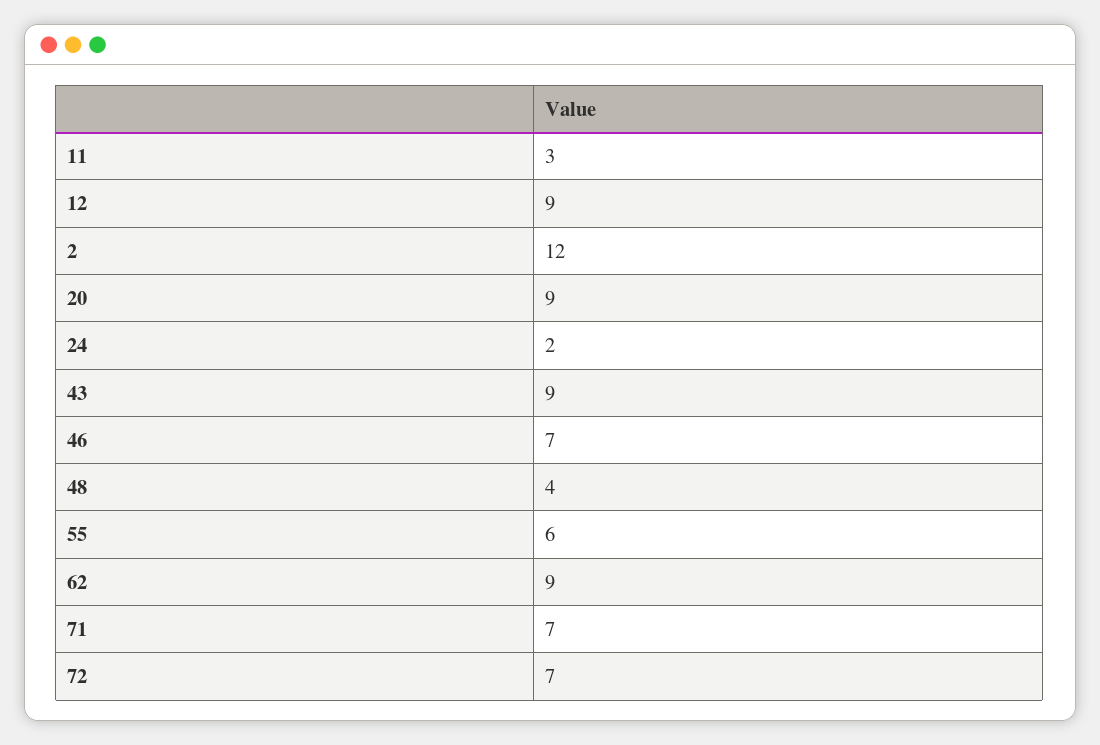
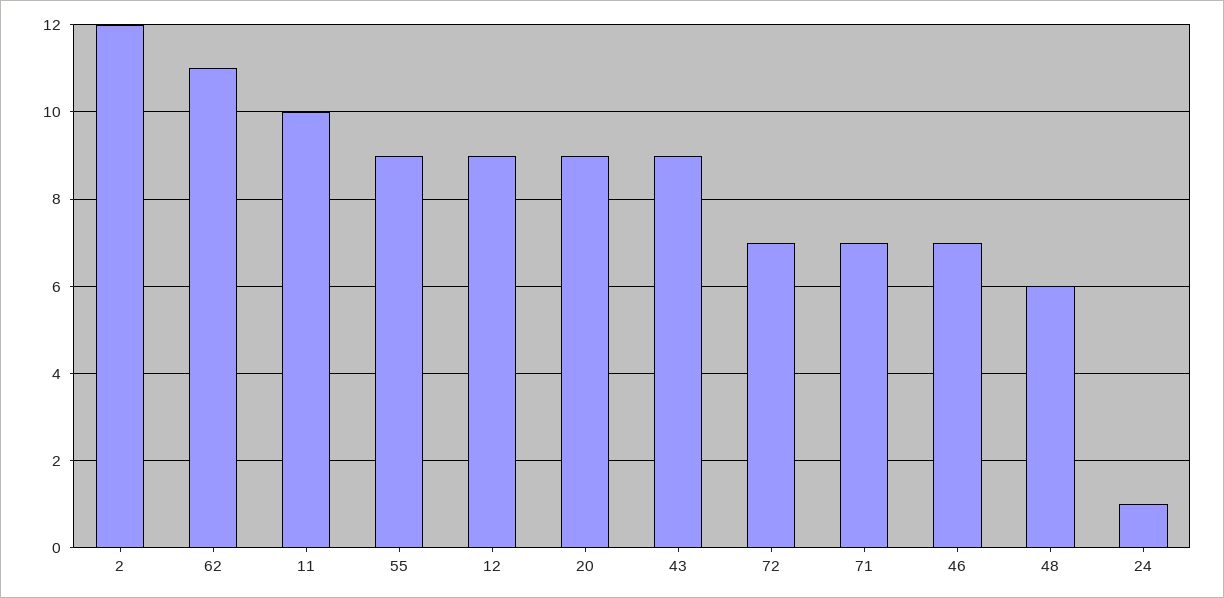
  {
-   "11": 3,
+   "11": 10,
    "12": 9,
    "2": 12,
    "20": 9,
-   "24": 2,
+   "24": 1,
    "43": 9,
    "46": 7,
-   "48": 4,
+   "48": 6,
-   "55": 6,
+   "55": 9,
-   "62": 9,
+   "62": 11,
    "71": 7,
    "72": 7
  }

